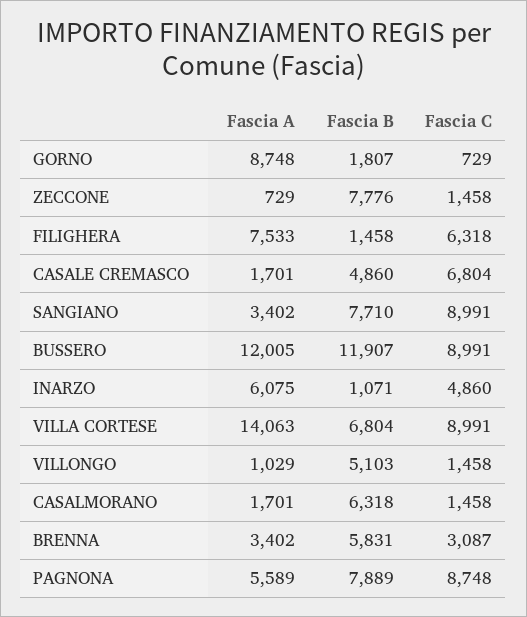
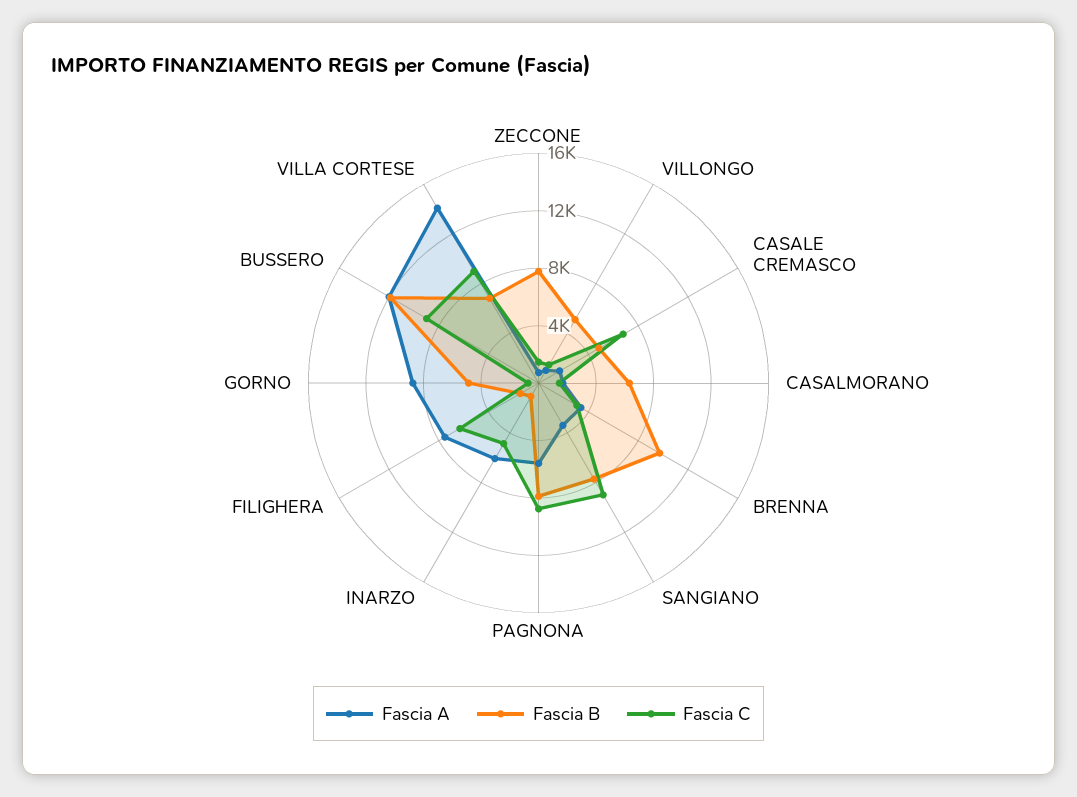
  {
    "Fascia A": {
      "GORNO": 8748,
      "ZECCONE": 729,
      "FILIGHERA": 7533,
      "CASALE CREMASCO": 1701,
      "SANGIANO": 3402,
      "BUSSERO": 12005,
      "INARZO": 6075,
      "VILLA CORTESE": 14063,
      "VILLONGO": 1029,
      "CASALMORANO": 1701,
      "BRENNA": 3402,
      "PAGNONA": 5589
    },
    "Fascia B": {
-     "GORNO": 1807,
+     "GORNO": 5000,
      "ZECCONE": 7776,
      "FILIGHERA": 1458,
      "CASALE CREMASCO": 4860,
      "SANGIANO": 7710,
      "BUSSERO": 11907,
      "INARZO": 1071,
      "VILLA CORTESE": 6804,
      "VILLONGO": 5103,
      "CASALMORANO": 6318,
-     "BRENNA": 5831,
+     "BRENNA": 10000,
      "PAGNONA": 7889
    },
    "Fascia C": {
      "GORNO": 729,
      "ZECCONE": 1458,
      "FILIGHERA": 6318,
      "CASALE CREMASCO": 6804,
      "SANGIANO": 8991,
      "BUSSERO": 8991,
      "INARZO": 4860,
      "VILLA CORTESE": 8991,
      "VILLONGO": 1458,
      "CASALMORANO": 1458,
      "BRENNA": 3087,
      "PAGNONA": 8748
    }
  }

